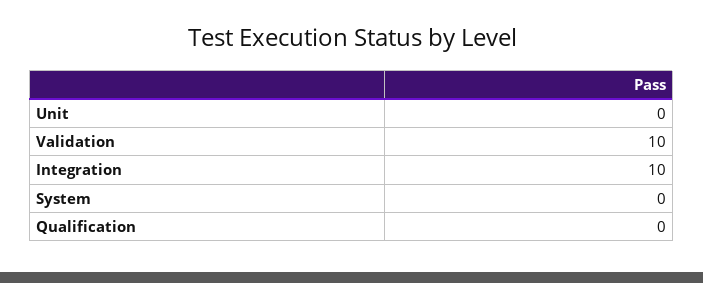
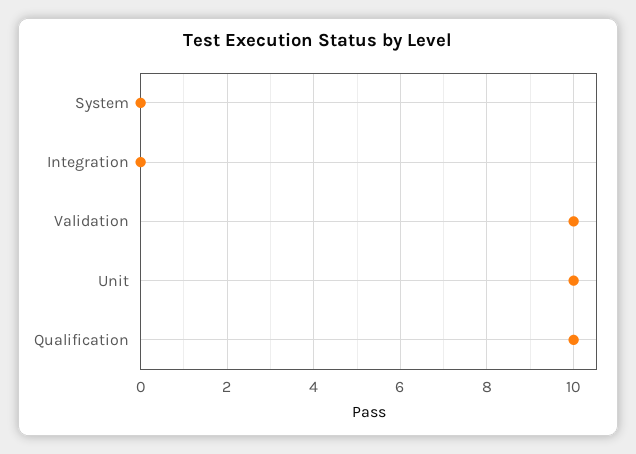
  {
-   "Unit": 0,
+   "Unit": 10,
    "Validation": 10,
-   "Integration": 10,
+   "Integration": 0,
    "System": 0,
-   "Qualification": 0
+   "Qualification": 10
  }

